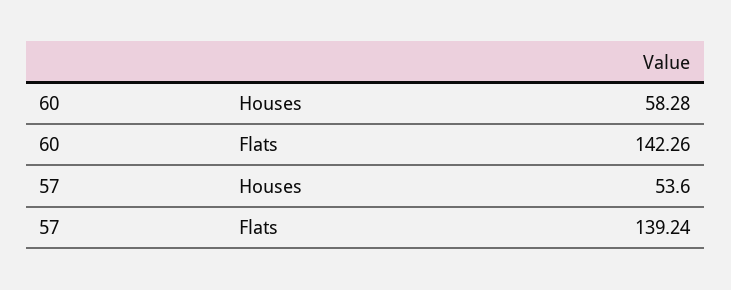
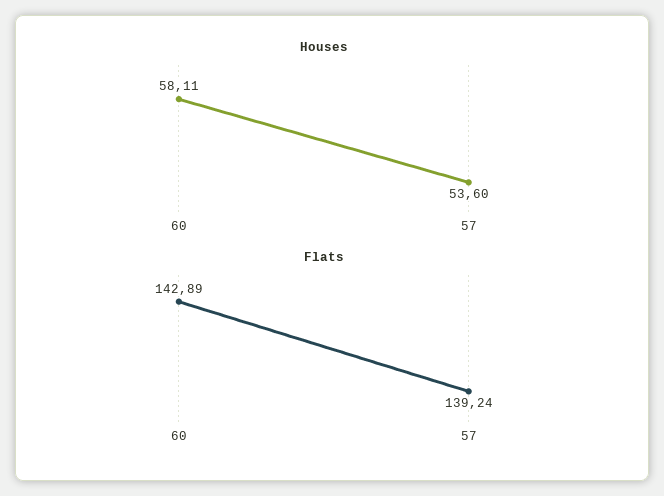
  {
    "Houses": {
-     "60": 58.28,
+     "60": 58.11,
      "57": 53.6
    },
    "Flats": {
-     "60": 142.26,
+     "60": 142.89,
      "57": 139.24
    }
  }

